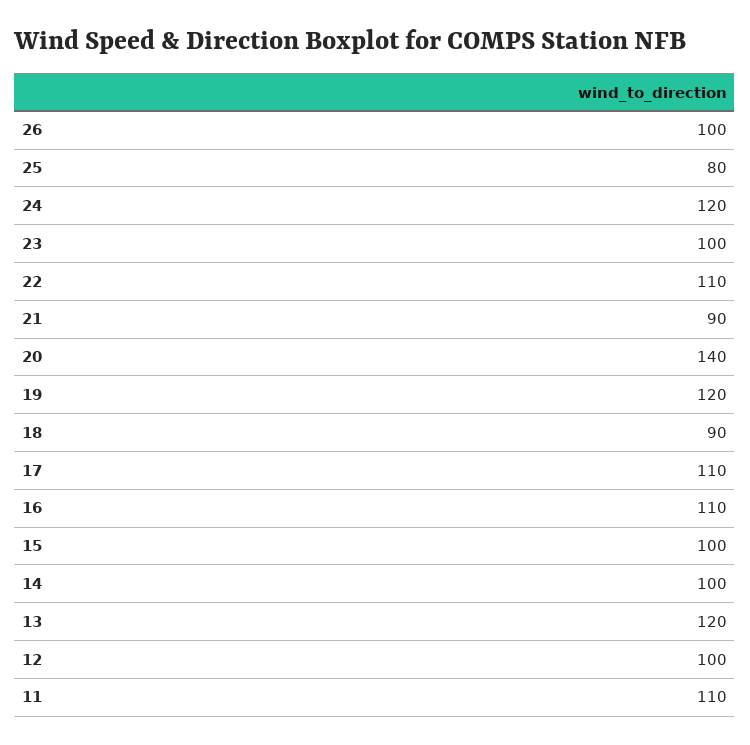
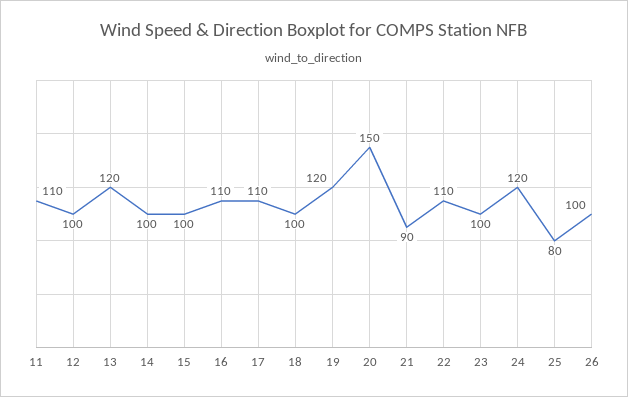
  {
    "26": 100,
    "25": 80,
    "24": 120,
    "23": 100,
    "22": 110,
    "21": 90,
-   "20": 140,
+   "20": 150,
    "19": 120,
-   "18": 90,
+   "18": 100,
    "17": 110,
    "16": 110,
    "15": 100,
    "14": 100,
    "13": 120,
    "12": 100,
    "11": 110
  }

